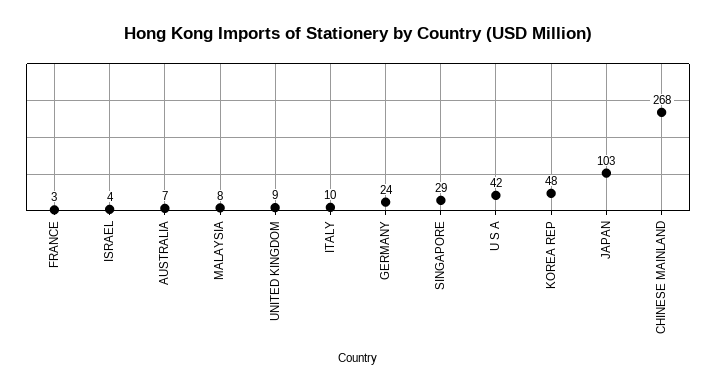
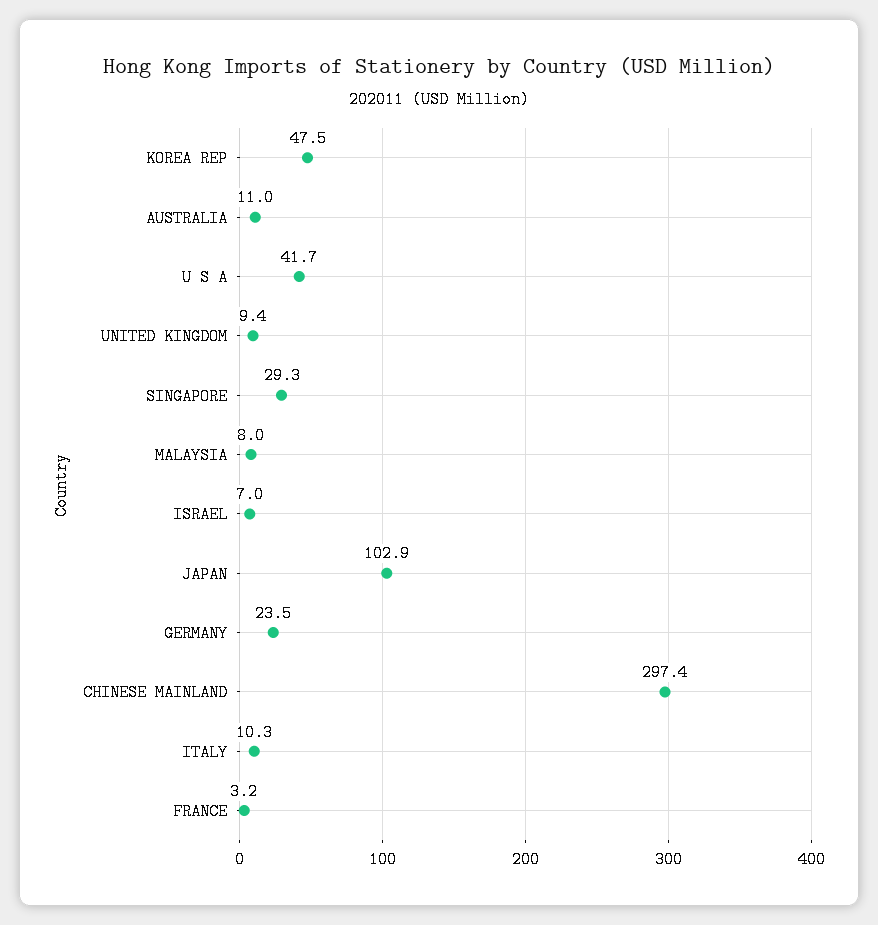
  {
    "FRANCE": 3.2,
-   "ISRAEL": 4,
+   "ISRAEL": 7,
-   "AUSTRALIA": 7,
+   "AUSTRALIA": 11,
    "MALAYSIA": 8,
    "UNITED KINGDOM": 9.4,
    "ITALY": 10.3,
    "GERMANY": 23.5,
    "SINGAPORE": 29.3,
    "U S A": 41.7,
    "KOREA REP": 47.5,
    "JAPAN": 102.9,
-   "CHINESE MAINLAND": 268
+   "CHINESE MAINLAND": 297.4
  }

